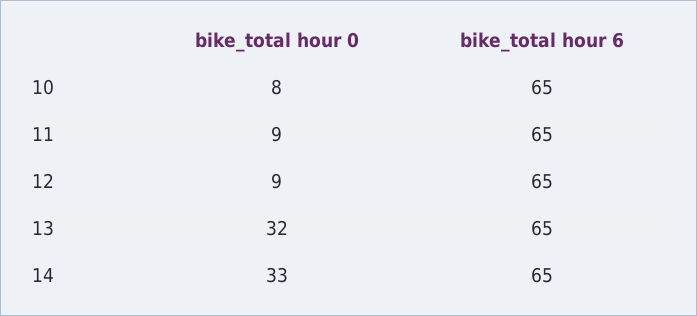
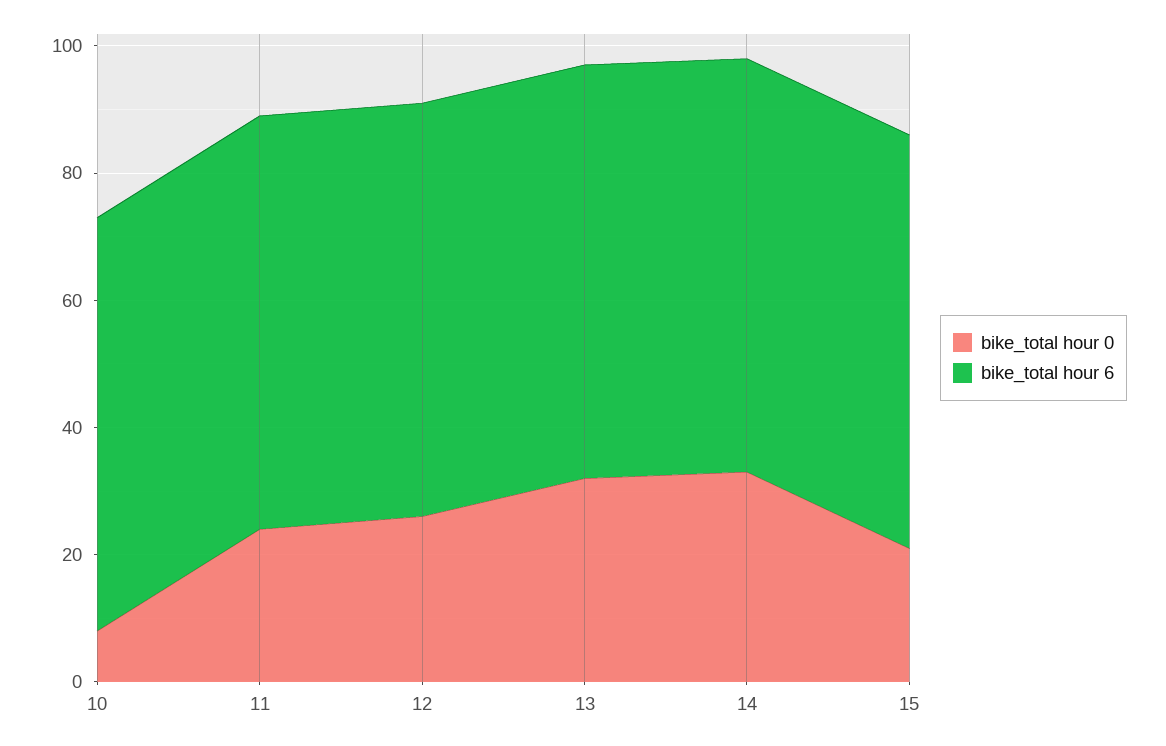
  {
    "bike_total hour 0": {
      "10": 8,
-     "11": 9,
+     "11": 25,
-     "12": 9,
+     "12": 25,
      "13": 32,
-     "14": 33
+     "14": 33,
+     "15": 20
    },
    "bike_total hour 6": {
      "10": 65,
      "11": 65,
      "12": 65,
      "13": 65,
-     "14": 65
+     "14": 65,
+     "15": 65
    }
  }

